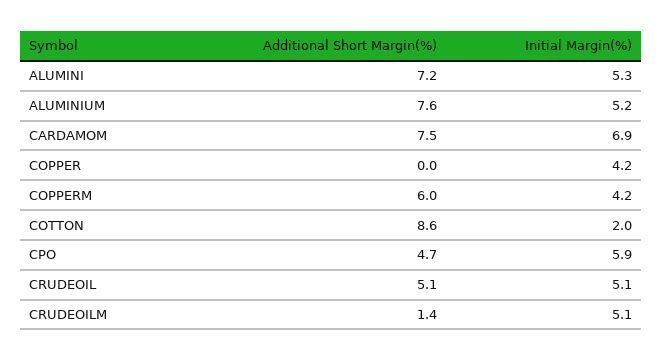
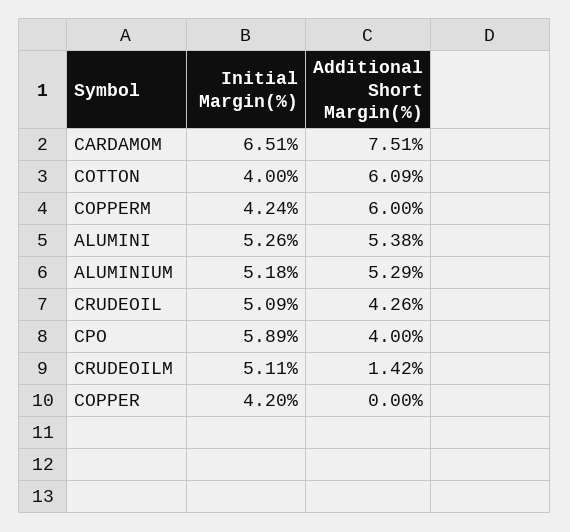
  {
    "Additional Short Margin(%)": {
-     "ALUMINI": 7.2,
+     "ALUMINI": 5.38,
-     "ALUMINIUM": 7.6,
+     "ALUMINIUM": 5.29,
      "CARDAMOM": 7.51,
      "COPPER": 0,
      "COPPERM": 6,
-     "COTTON": 8.6,
+     "COTTON": 6.09,
-     "CPO": 4.7,
+     "CPO": 4,
-     "CRUDEOIL": 5.1,
+     "CRUDEOIL": 4.26,
      "CRUDEOILM": 1.42
    },
    "Initial Margin(%)": {
      "ALUMINI": 5.26,
      "ALUMINIUM": 5.18,
-     "CARDAMOM": 6.9,
+     "CARDAMOM": 6.51,
      "COPPER": 4.2,
      "COPPERM": 4.24,
-     "COTTON": 2,
+     "COTTON": 4,
      "CPO": 5.89,
      "CRUDEOIL": 5.09,
      "CRUDEOILM": 5.11
    }
  }

